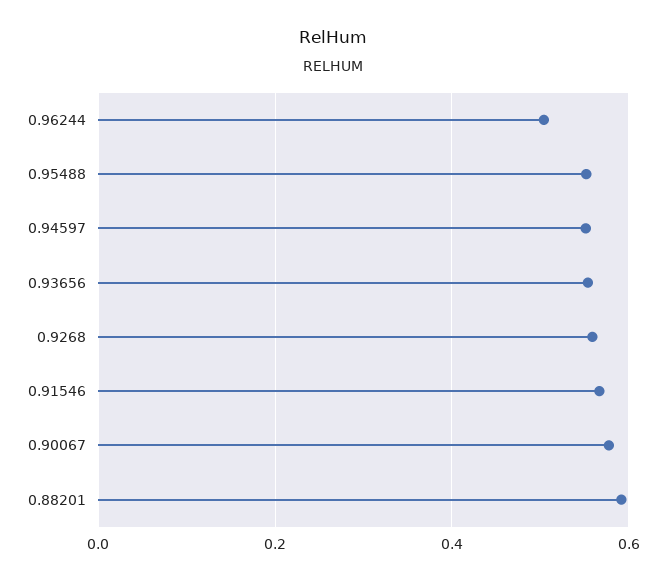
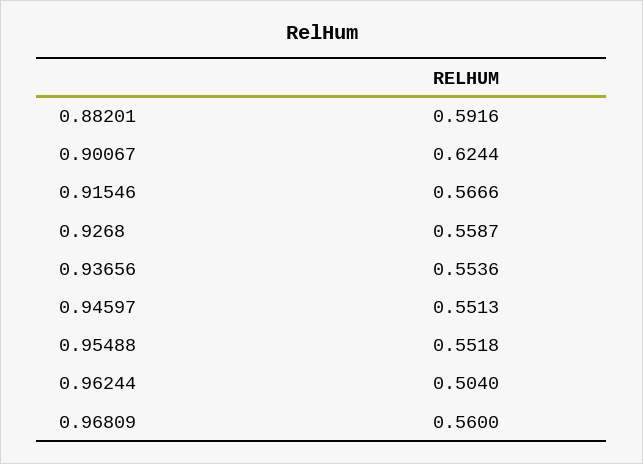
  {
    "0.96244": 0.504,
    "0.95488": 0.5518,
    "0.94597": 0.5513,
    "0.93656": 0.5536,
    "0.9268": 0.5587,
    "0.91546": 0.5666,
-   "0.90067": 0.58,
+   "0.90067": 0.6244,
-   "0.88201": 0.5916
+   "0.88201": 0.5916,
+   "0.96809": 0.56
  }

